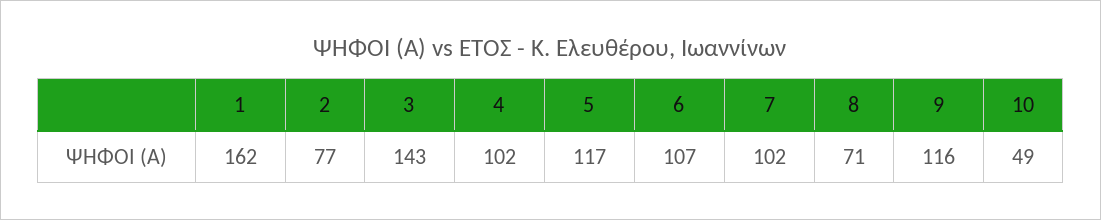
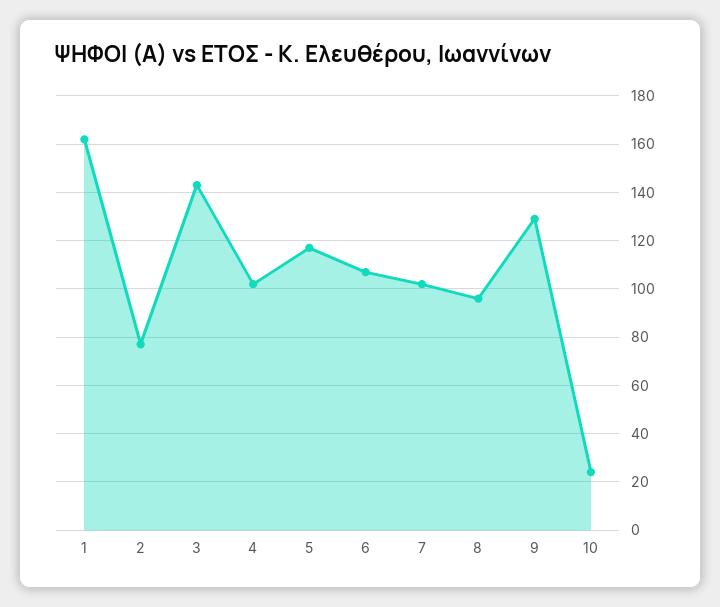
  {
    "1": 162,
    "2": 77,
    "3": 143,
    "4": 102,
    "5": 117,
    "6": 107,
    "7": 102,
-   "8": 71,
+   "8": 95,
-   "9": 116,
+   "9": 130,
-   "10": 49
+   "10": 25
  }

